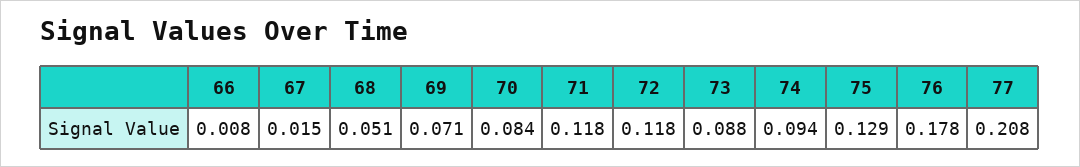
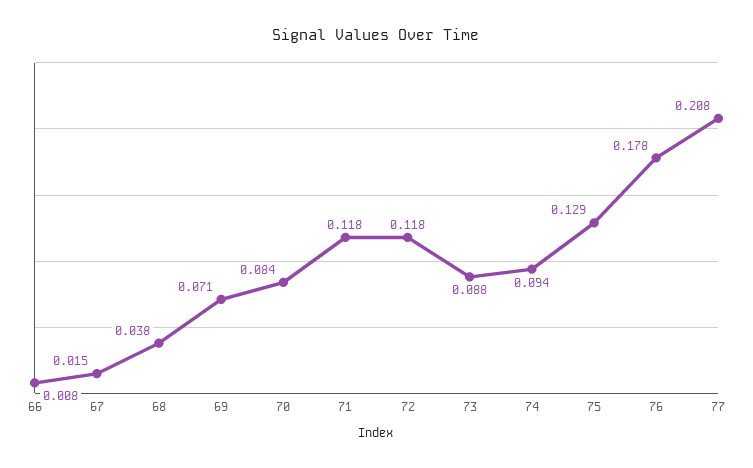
  {
    "66": 0.008,
    "67": 0.015,
-   "68": 0.051,
+   "68": 0.038,
    "69": 0.071,
    "70": 0.084,
    "71": 0.118,
    "72": 0.118,
    "73": 0.088,
    "74": 0.094,
    "75": 0.129,
    "76": 0.178,
    "77": 0.208
  }

